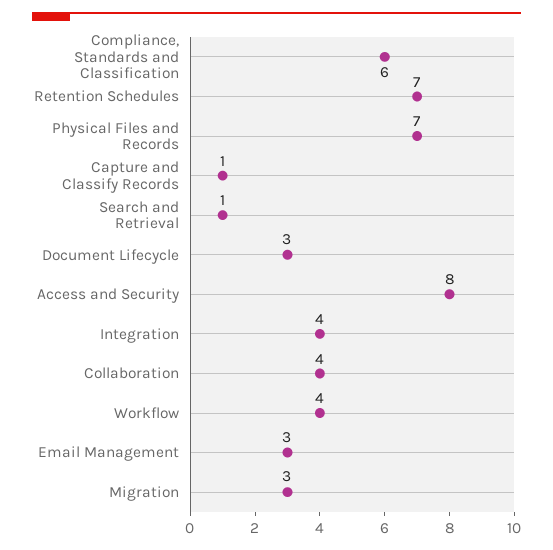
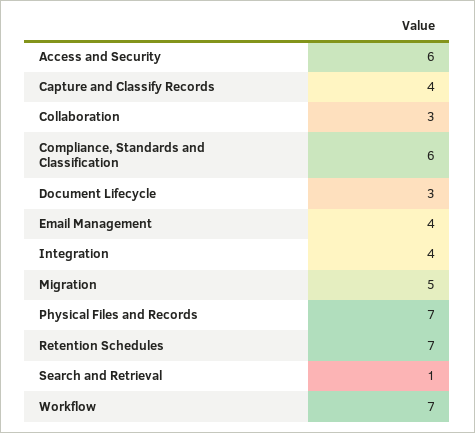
  {
    "Compliance, Standards and Classification": 6,
    "Retention Schedules": 7,
    "Physical Files and Records": 7,
-   "Capture and Classify Records": 1,
+   "Capture and Classify Records": 4,
    "Search and Retrieval": 1,
    "Document Lifecycle": 3,
-   "Access and Security": 8,
+   "Access and Security": 6,
    "Integration": 4,
-   "Collaboration": 4,
+   "Collaboration": 3,
-   "Workflow": 4,
+   "Workflow": 7,
-   "Email Management": 3,
+   "Email Management": 4,
-   "Migration": 3
+   "Migration": 5
  }

